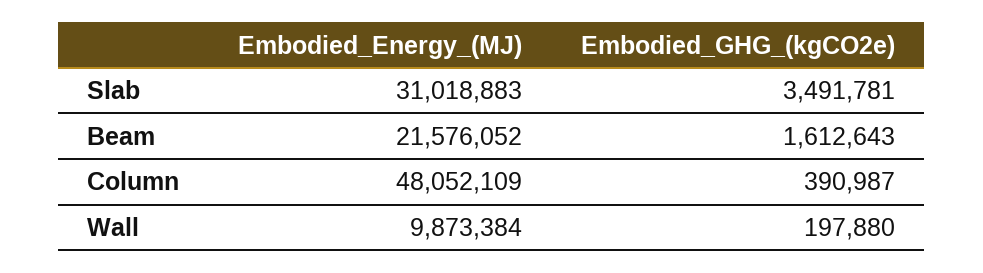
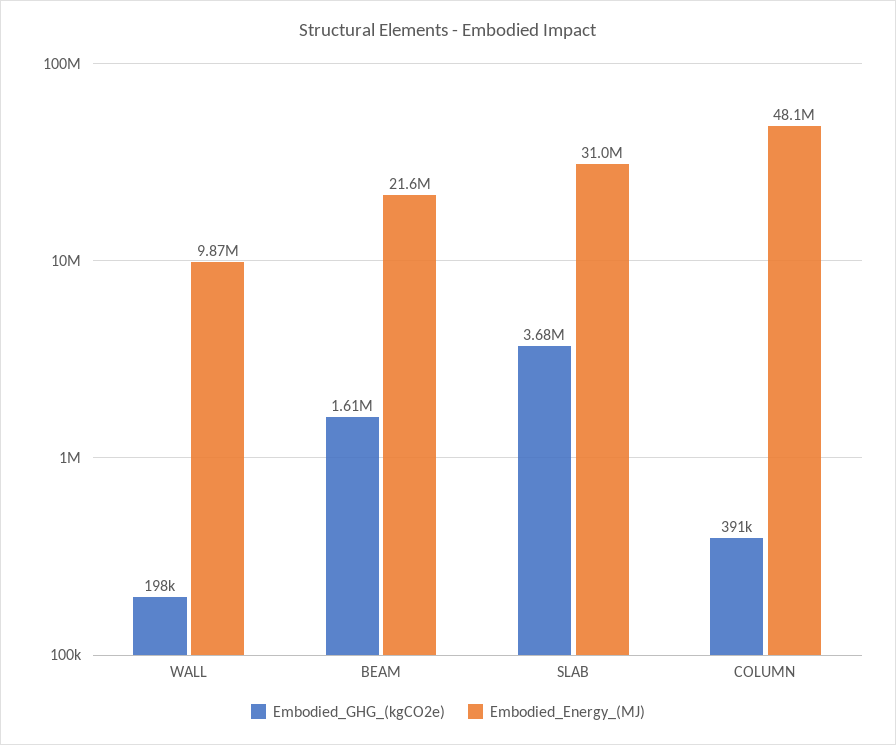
  {
    "Embodied_Energy_(MJ)": {
      "Slab": 31018883,
      "Beam": 21576052,
      "Column": 48052109,
      "Wall": 9873384
    },
    "Embodied_GHG_(kgCO2e)": {
-     "Slab": 3491781,
+     "Slab": 3680000,
      "Beam": 1612643,
      "Column": 390987,
      "Wall": 197880
    }
  }

